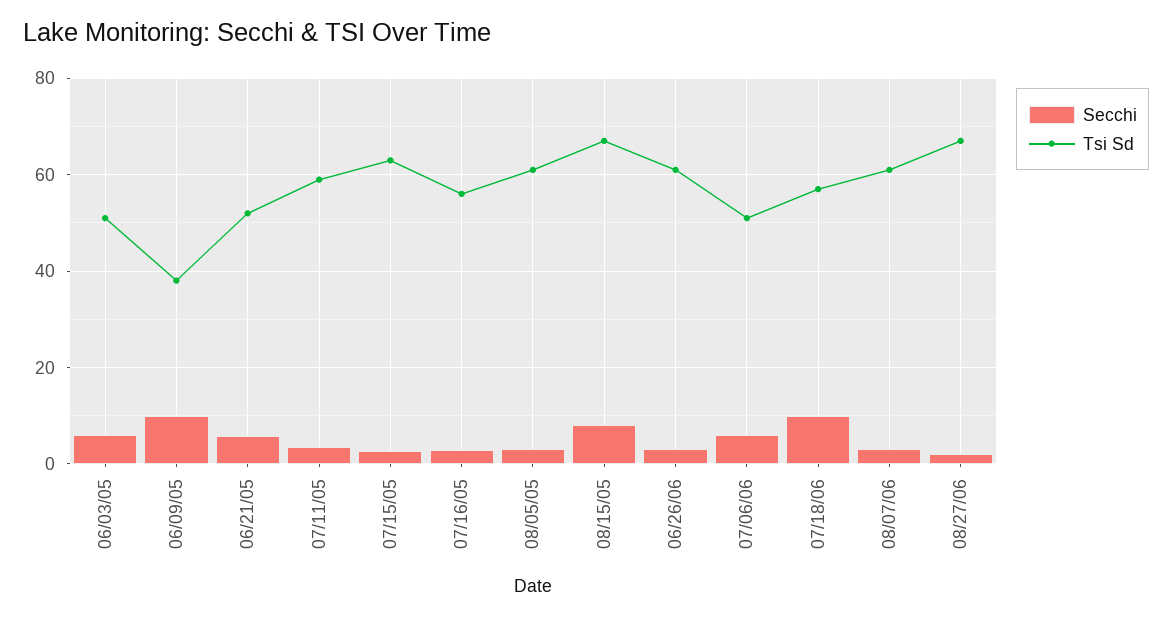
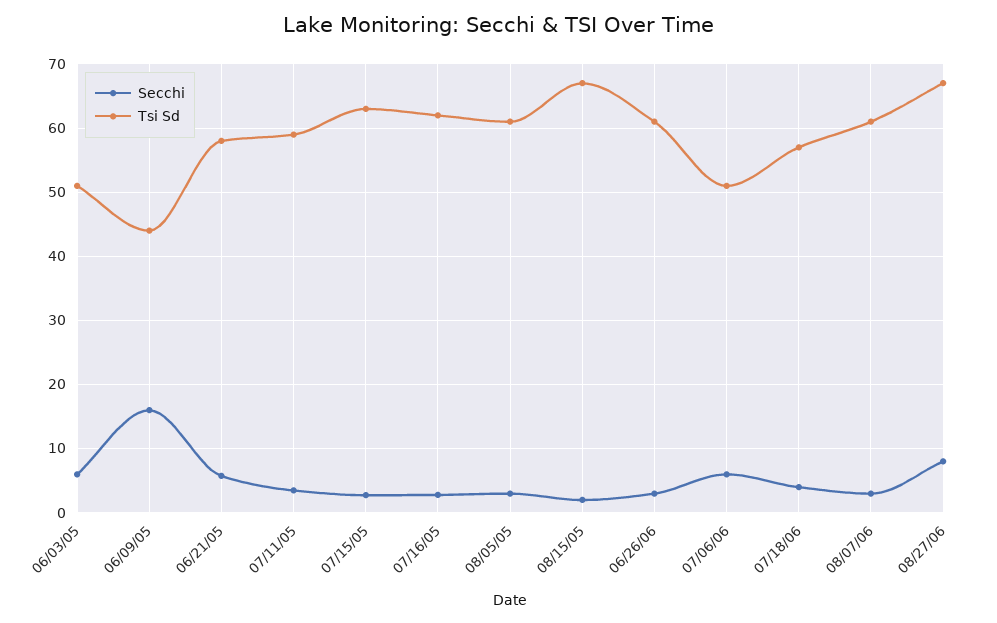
  {
    "Secchi": {
      "06/03/05": 6,
-     "06/09/05": 10,
+     "06/09/05": 16,
      "06/21/05": 6,
      "07/11/05": 4,
      "07/15/05": 3,
      "07/16/05": 3,
      "08/05/05": 3,
-     "08/15/05": 8,
+     "08/15/05": 2,
      "06/26/06": 3,
      "07/06/06": 6,
-     "07/18/06": 10,
+     "07/18/06": 4,
      "08/07/06": 3,
-     "08/27/06": 2
+     "08/27/06": 8
    },
    "Tsi Sd": {
      "06/03/05": 51,
-     "06/09/05": 38,
+     "06/09/05": 44,
-     "06/21/05": 52,
+     "06/21/05": 58,
      "07/11/05": 59,
      "07/15/05": 63,
-     "07/16/05": 56,
+     "07/16/05": 62,
      "08/05/05": 61,
      "08/15/05": 67,
      "06/26/06": 61,
      "07/06/06": 51,
      "07/18/06": 57,
      "08/07/06": 61,
      "08/27/06": 67
    }
  }

